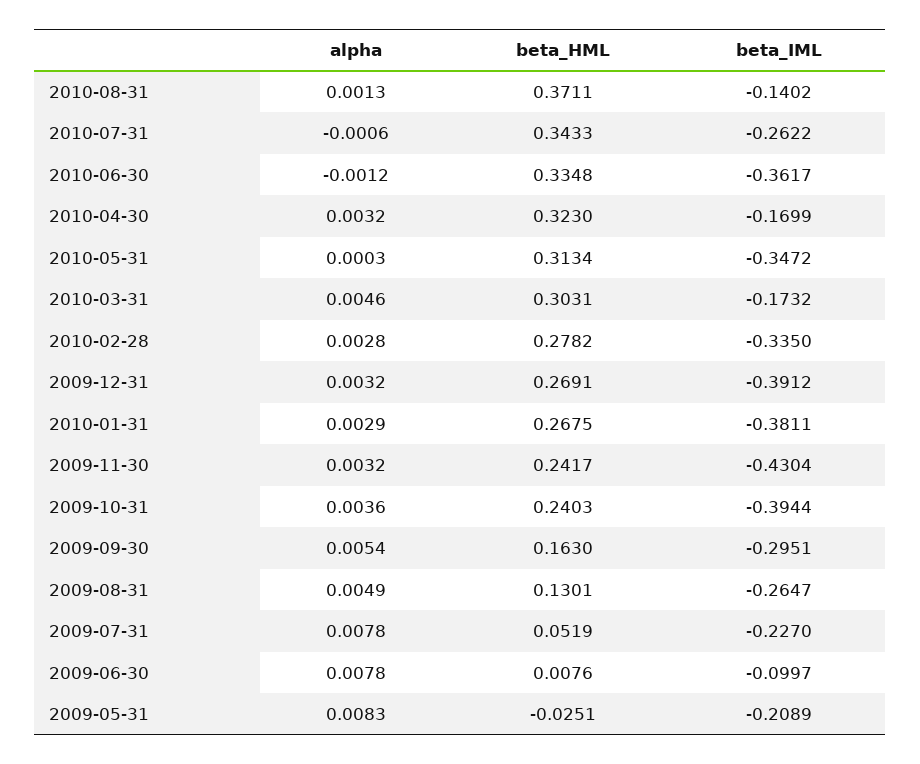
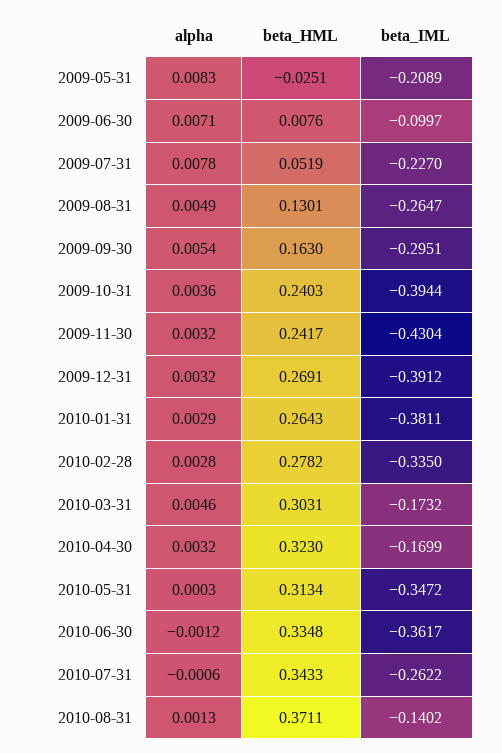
  {
    "alpha": {
      "2010-08-31": 0.0013,
      "2010-07-31": -0.0006,
      "2010-06-30": -0.0012,
      "2010-04-30": 0.0032,
      "2010-05-31": 0.0003,
      "2010-03-31": 0.0046,
      "2010-02-28": 0.0028,
      "2009-12-31": 0.0032,
      "2010-01-31": 0.0029,
      "2009-11-30": 0.0032,
      "2009-10-31": 0.0036,
      "2009-09-30": 0.0054,
      "2009-08-31": 0.0049,
      "2009-07-31": 0.0078,
-     "2009-06-30": 0.0078,
+     "2009-06-30": 0.0071,
      "2009-05-31": 0.0083
    },
    "beta_HML": {
      "2010-08-31": 0.3711,
      "2010-07-31": 0.3433,
      "2010-06-30": 0.3348,
      "2010-04-30": 0.323,
      "2010-05-31": 0.3134,
      "2010-03-31": 0.3031,
      "2010-02-28": 0.2782,
      "2009-12-31": 0.2691,
-     "2010-01-31": 0.2675,
+     "2010-01-31": 0.2643,
      "2009-11-30": 0.2417,
      "2009-10-31": 0.2403,
      "2009-09-30": 0.163,
      "2009-08-31": 0.1301,
      "2009-07-31": 0.0519,
      "2009-06-30": 0.0076,
      "2009-05-31": -0.0251
    },
    "beta_IML": {
      "2010-08-31": -0.1402,
      "2010-07-31": -0.2622,
      "2010-06-30": -0.3617,
      "2010-04-30": -0.1699,
      "2010-05-31": -0.3472,
      "2010-03-31": -0.1732,
      "2010-02-28": -0.335,
      "2009-12-31": -0.3912,
      "2010-01-31": -0.3811,
      "2009-11-30": -0.4304,
      "2009-10-31": -0.3944,
      "2009-09-30": -0.2951,
      "2009-08-31": -0.2647,
      "2009-07-31": -0.227,
      "2009-06-30": -0.0997,
      "2009-05-31": -0.2089
    }
  }

